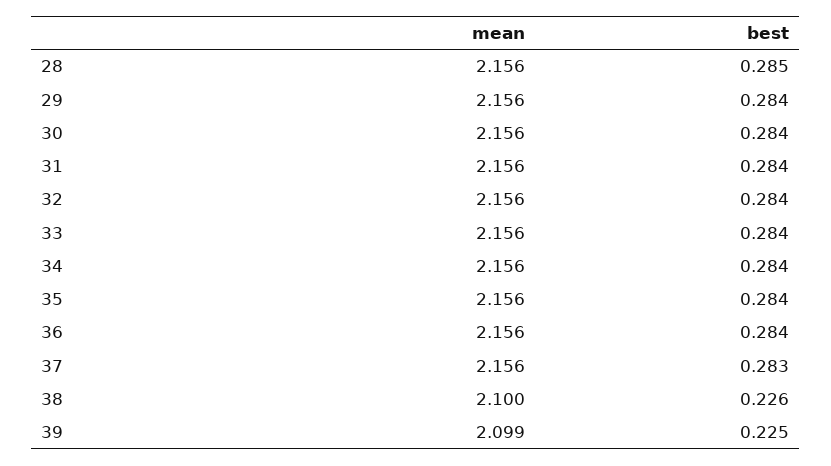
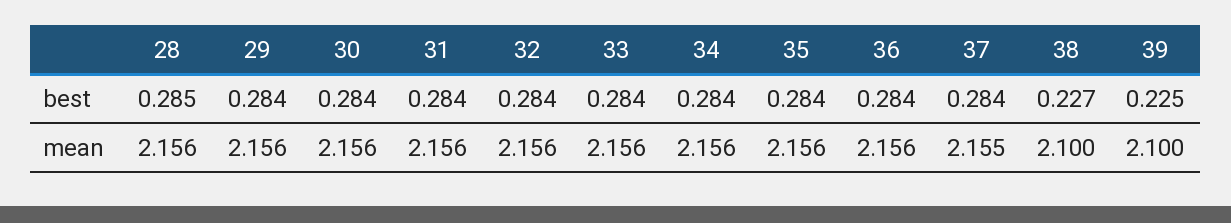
  {
    "mean": {
      "28": 2.156,
      "29": 2.156,
      "30": 2.156,
      "31": 2.156,
      "32": 2.156,
      "33": 2.156,
      "34": 2.156,
      "35": 2.156,
      "36": 2.156,
-     "37": 2.156,
+     "37": 2.155,
      "38": 2.1,
-     "39": 2.099
+     "39": 2.1
    },
    "best": {
      "28": 0.285,
      "29": 0.284,
      "30": 0.284,
      "31": 0.284,
      "32": 0.284,
      "33": 0.284,
      "34": 0.284,
      "35": 0.284,
      "36": 0.284,
-     "37": 0.283,
+     "37": 0.284,
-     "38": 0.226,
+     "38": 0.227,
      "39": 0.225
    }
  }

